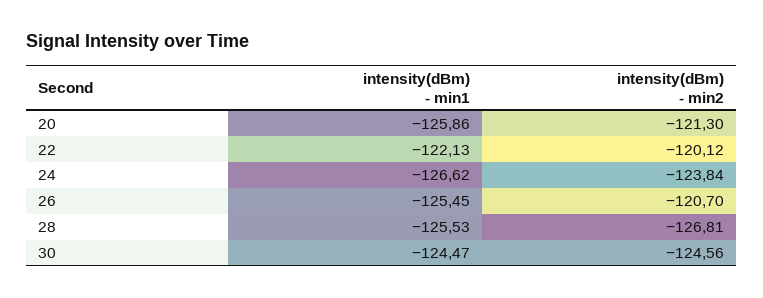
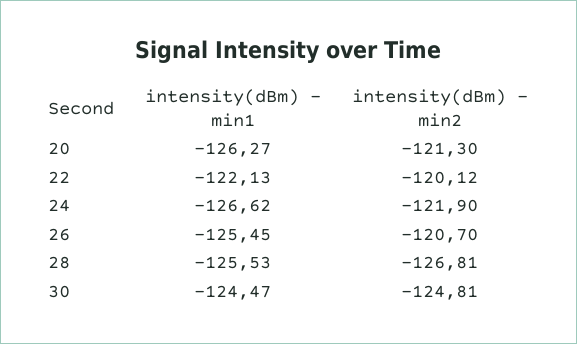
  {
    "intensity(dBm) - min1": {
-     "20": -125.86,
+     "20": -126.27,
      "22": -122.13,
      "24": -126.62,
      "26": -125.45,
      "28": -125.53,
      "30": -124.47
    },
    "intensity(dBm) - min2": {
      "20": -121.3,
      "22": -120.12,
-     "24": -123.84,
+     "24": -121.9,
      "26": -120.7,
      "28": -126.81,
-     "30": -124.56
+     "30": -124.81
    }
  }

